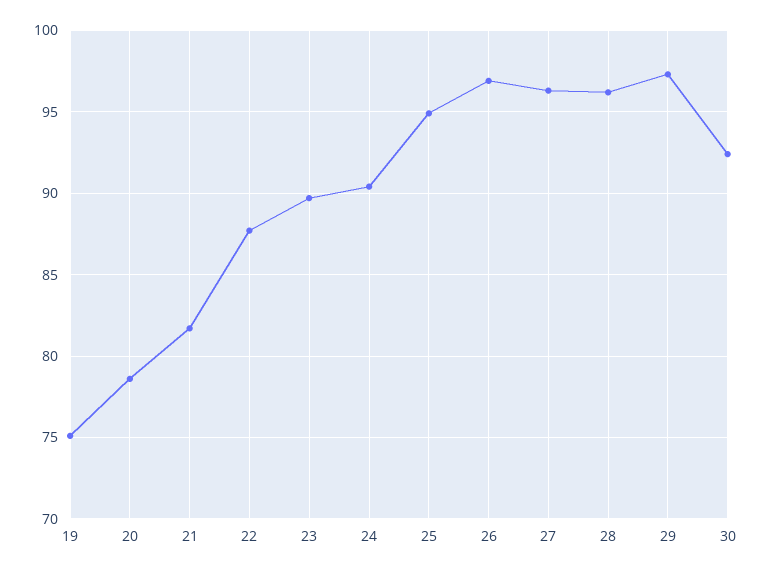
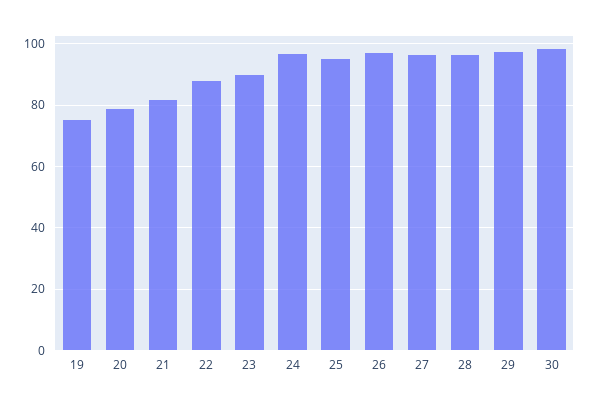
  {
    "19": 75,
    "20": 78.5,
    "21": 81.5,
    "22": 87.5,
    "23": 89.5,
-   "24": 90.5,
+   "24": 96,
    "25": 95,
    "26": 97,
    "27": 96.5,
    "28": 96,
    "29": 97.5,
-   "30": 92.5
+   "30": 98
  }

